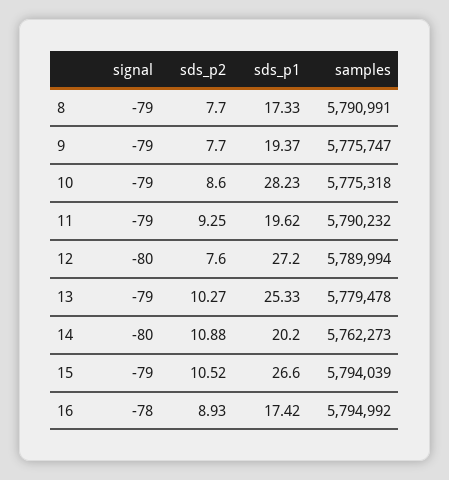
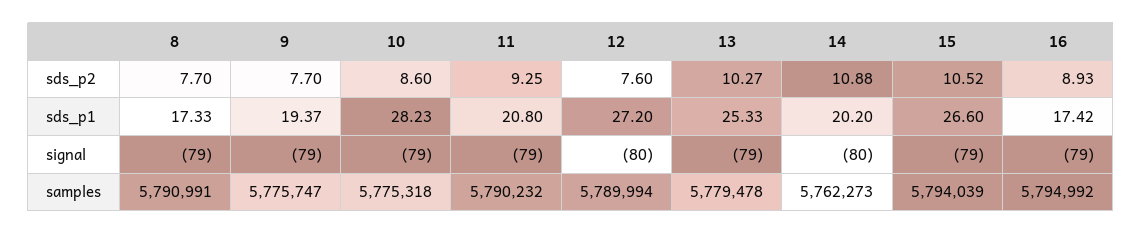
  {
    "signal": {
      "8": -79,
      "9": -79,
      "10": -79,
      "11": -79,
      "12": -80,
      "13": -79,
      "14": -80,
      "15": -79,
-     "16": -78
+     "16": -79
    },
    "sds_p2": {
      "8": 7.7,
      "9": 7.7,
      "10": 8.6,
      "11": 9.25,
      "12": 7.6,
      "13": 10.27,
      "14": 10.88,
      "15": 10.52,
      "16": 8.93
    },
    "sds_p1": {
      "8": 17.33,
      "9": 19.37,
      "10": 28.23,
-     "11": 19.62,
+     "11": 20.8,
      "12": 27.2,
      "13": 25.33,
      "14": 20.2,
      "15": 26.6,
      "16": 17.42
    },
    "samples": {
      "8": 5790991,
      "9": 5775747,
      "10": 5775318,
      "11": 5790232,
      "12": 5789994,
      "13": 5779478,
      "14": 5762273,
      "15": 5794039,
      "16": 5794992
    }
  }

